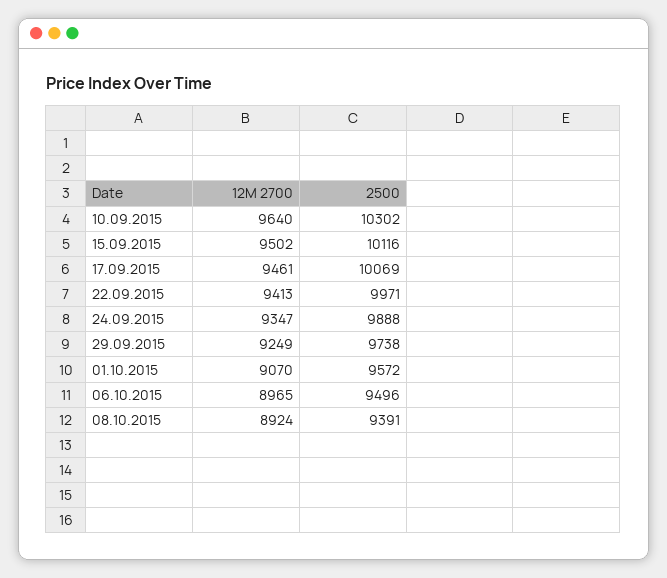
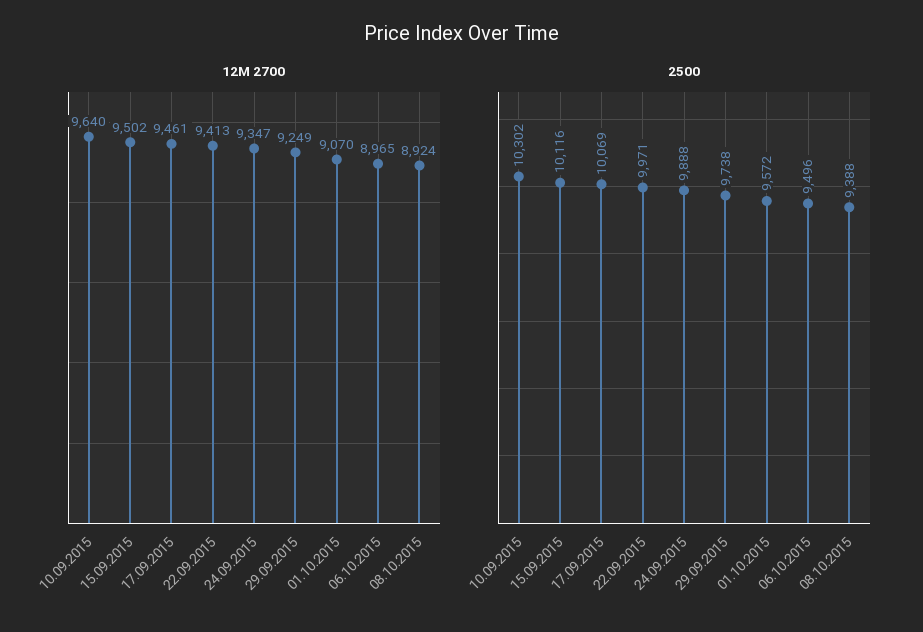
  {
    "12M 2700": {
      "10.09.2015": 9640,
      "15.09.2015": 9502,
      "17.09.2015": 9461,
      "22.09.2015": 9413,
      "24.09.2015": 9347,
      "29.09.2015": 9249,
      "01.10.2015": 9070,
      "06.10.2015": 8965,
      "08.10.2015": 8924
    },
    "2500": {
      "10.09.2015": 10302,
      "15.09.2015": 10116,
      "17.09.2015": 10069,
      "22.09.2015": 9971,
      "24.09.2015": 9888,
      "29.09.2015": 9738,
      "01.10.2015": 9572,
      "06.10.2015": 9496,
-     "08.10.2015": 9391
+     "08.10.2015": 9388
    }
  }

